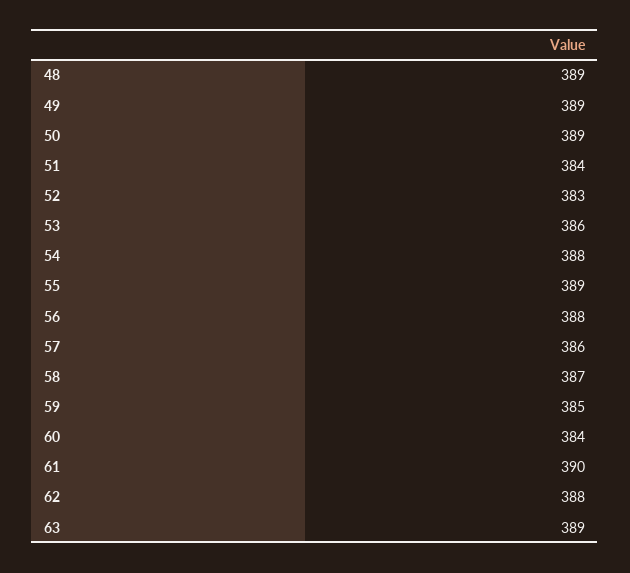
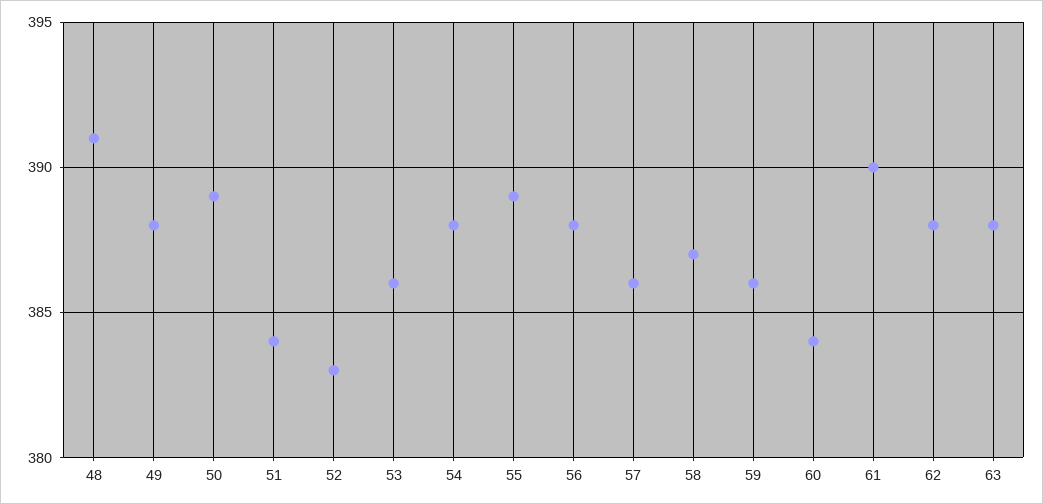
  {
-   "48": 389,
+   "48": 391,
-   "49": 389,
+   "49": 388,
    "50": 389,
    "51": 384,
    "52": 383,
    "53": 386,
    "54": 388,
    "55": 389,
    "56": 388,
    "57": 386,
    "58": 387,
-   "59": 385,
+   "59": 386,
    "60": 384,
    "61": 390,
    "62": 388,
-   "63": 389
+   "63": 388
  }

